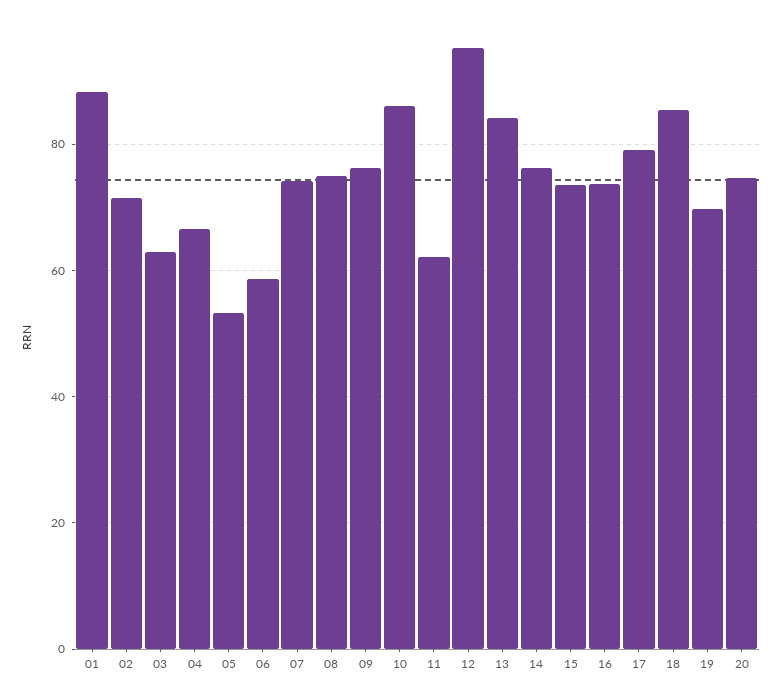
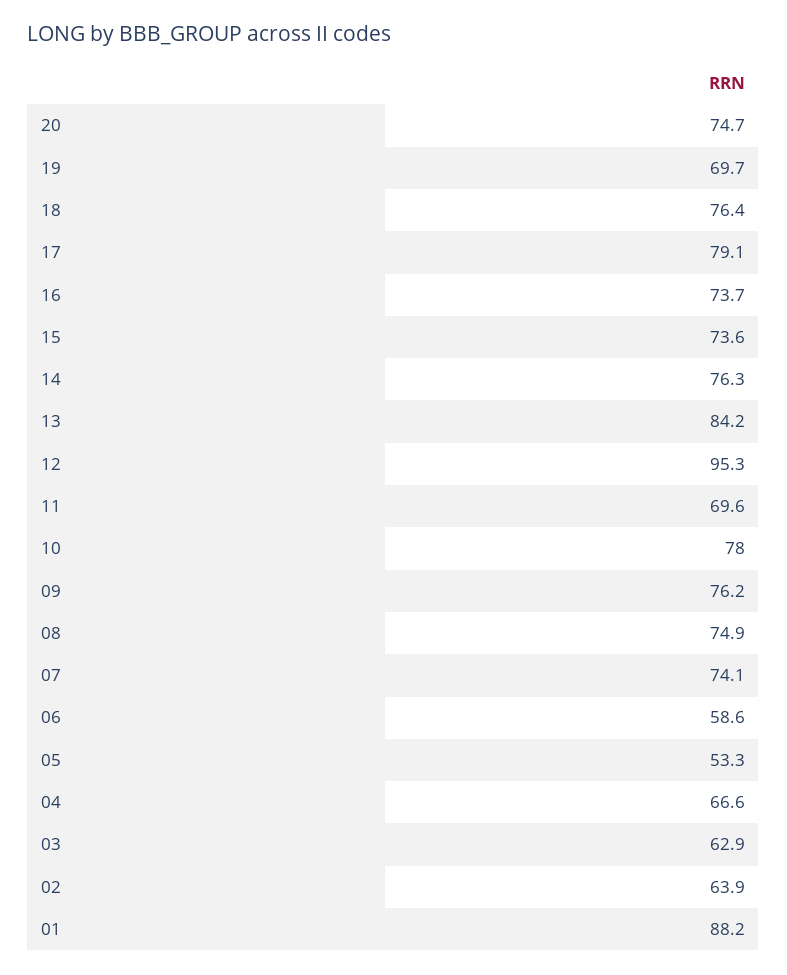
  {
    "01": 88.2,
-   "02": 72,
+   "02": 63.9,
    "03": 62.9,
    "04": 66.6,
    "05": 53.3,
    "06": 58.6,
    "07": 74.1,
    "08": 74.9,
    "09": 76.2,
-   "10": 86,
+   "10": 78,
-   "11": 62,
+   "11": 69.6,
    "12": 95.3,
    "13": 84.2,
    "14": 76.3,
    "15": 73.6,
    "16": 73.7,
    "17": 79.1,
-   "18": 86,
+   "18": 76.4,
    "19": 69.7,
    "20": 74.7
  }

